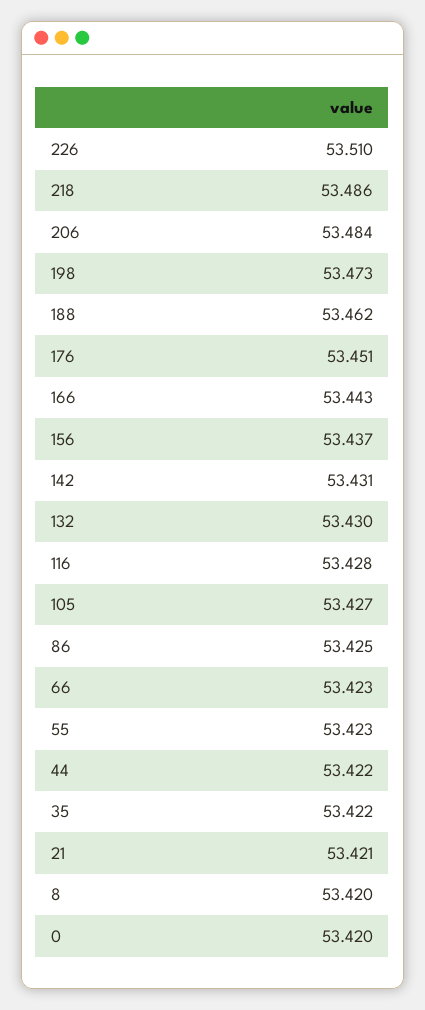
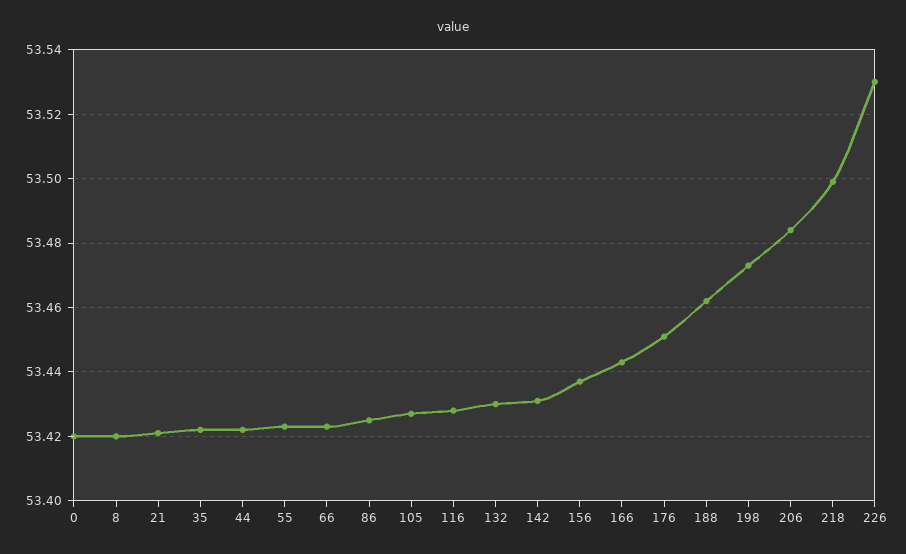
  {
-   "226": 53.51,
+   "226": 53.53,
-   "218": 53.486,
+   "218": 53.5,
    "206": 53.484,
    "198": 53.473,
    "188": 53.462,
    "176": 53.451,
    "166": 53.443,
    "156": 53.437,
    "142": 53.431,
    "132": 53.43,
    "116": 53.428,
    "105": 53.427,
    "86": 53.425,
    "66": 53.423,
    "55": 53.423,
    "44": 53.422,
    "35": 53.422,
    "21": 53.421,
    "8": 53.42,
    "0": 53.42
  }

